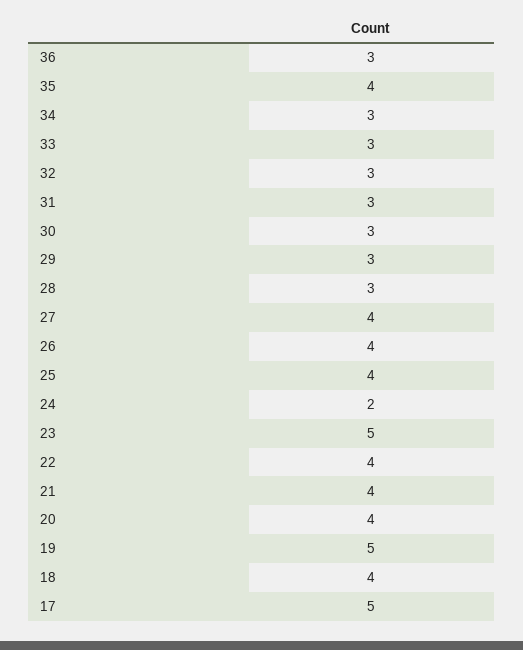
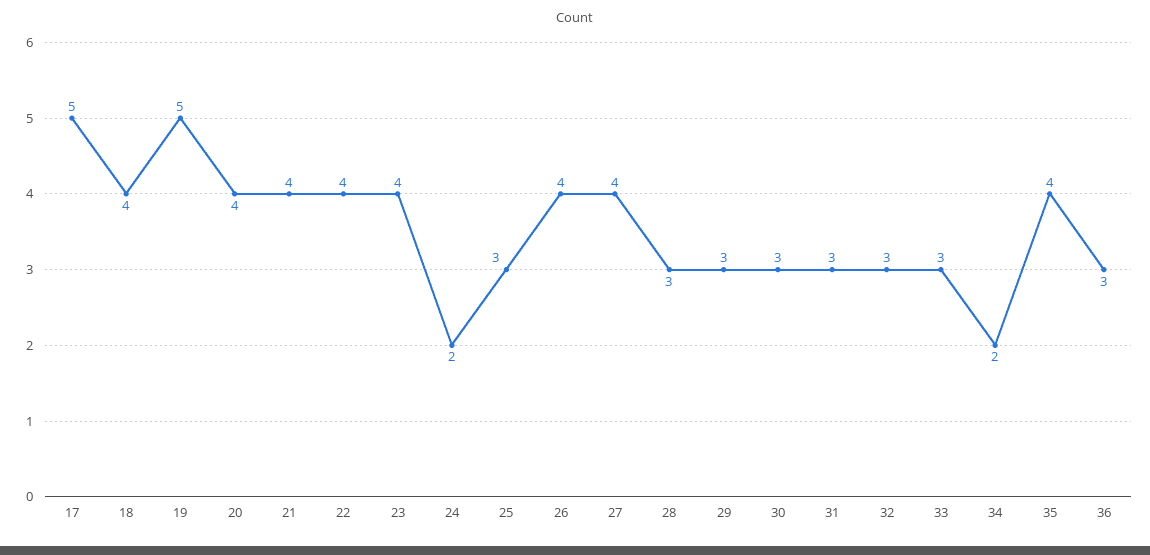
  {
    "36": 3,
    "35": 4,
-   "34": 3,
+   "34": 2,
    "33": 3,
    "32": 3,
    "31": 3,
    "30": 3,
    "29": 3,
    "28": 3,
    "27": 4,
    "26": 4,
-   "25": 4,
+   "25": 3,
    "24": 2,
-   "23": 5,
+   "23": 4,
    "22": 4,
    "21": 4,
    "20": 4,
    "19": 5,
    "18": 4,
    "17": 5
  }

